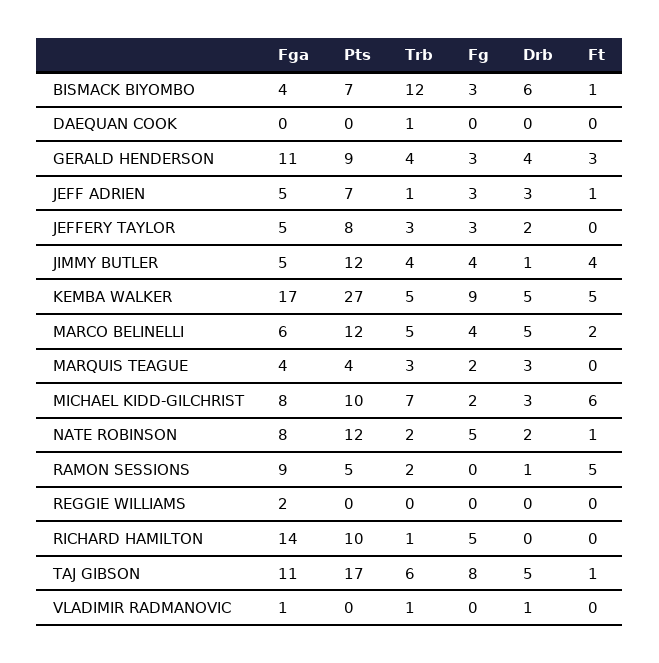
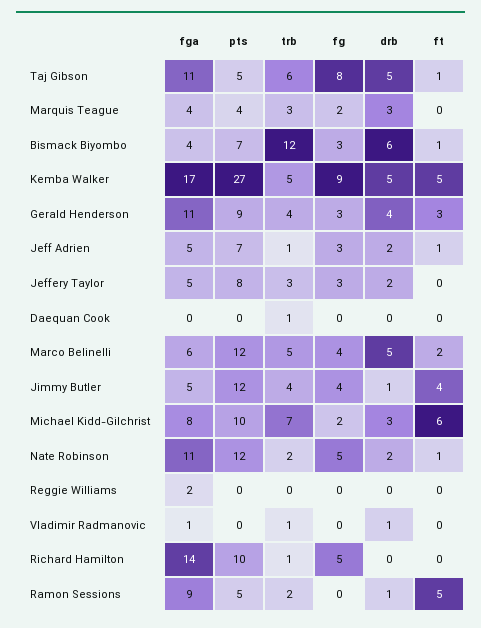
  {
    "Fga": {
      "BISMACK BIYOMBO": 4,
      "DAEQUAN COOK": 0,
      "GERALD HENDERSON": 11,
      "JEFF ADRIEN": 5,
      "JEFFERY TAYLOR": 5,
      "JIMMY BUTLER": 5,
      "KEMBA WALKER": 17,
      "MARCO BELINELLI": 6,
      "MARQUIS TEAGUE": 4,
      "MICHAEL KIDD-GILCHRIST": 8,
-     "NATE ROBINSON": 8,
+     "NATE ROBINSON": 11,
      "RAMON SESSIONS": 9,
      "REGGIE WILLIAMS": 2,
      "RICHARD HAMILTON": 14,
      "TAJ GIBSON": 11,
      "VLADIMIR RADMANOVIC": 1
    },
    "Pts": {
      "BISMACK BIYOMBO": 7,
      "DAEQUAN COOK": 0,
      "GERALD HENDERSON": 9,
      "JEFF ADRIEN": 7,
      "JEFFERY TAYLOR": 8,
      "JIMMY BUTLER": 12,
      "KEMBA WALKER": 27,
      "MARCO BELINELLI": 12,
      "MARQUIS TEAGUE": 4,
      "MICHAEL KIDD-GILCHRIST": 10,
      "NATE ROBINSON": 12,
      "RAMON SESSIONS": 5,
      "REGGIE WILLIAMS": 0,
      "RICHARD HAMILTON": 10,
-     "TAJ GIBSON": 17,
+     "TAJ GIBSON": 5,
      "VLADIMIR RADMANOVIC": 0
    },
    "Trb": {
      "BISMACK BIYOMBO": 12,
      "DAEQUAN COOK": 1,
      "GERALD HENDERSON": 4,
      "JEFF ADRIEN": 1,
      "JEFFERY TAYLOR": 3,
      "JIMMY BUTLER": 4,
      "KEMBA WALKER": 5,
      "MARCO BELINELLI": 5,
      "MARQUIS TEAGUE": 3,
      "MICHAEL KIDD-GILCHRIST": 7,
      "NATE ROBINSON": 2,
      "RAMON SESSIONS": 2,
      "REGGIE WILLIAMS": 0,
      "RICHARD HAMILTON": 1,
      "TAJ GIBSON": 6,
      "VLADIMIR RADMANOVIC": 1
    },
    "Fg": {
      "BISMACK BIYOMBO": 3,
      "DAEQUAN COOK": 0,
      "GERALD HENDERSON": 3,
      "JEFF ADRIEN": 3,
      "JEFFERY TAYLOR": 3,
      "JIMMY BUTLER": 4,
      "KEMBA WALKER": 9,
      "MARCO BELINELLI": 4,
      "MARQUIS TEAGUE": 2,
      "MICHAEL KIDD-GILCHRIST": 2,
      "NATE ROBINSON": 5,
      "RAMON SESSIONS": 0,
      "REGGIE WILLIAMS": 0,
      "RICHARD HAMILTON": 5,
      "TAJ GIBSON": 8,
      "VLADIMIR RADMANOVIC": 0
    },
    "Drb": {
      "BISMACK BIYOMBO": 6,
      "DAEQUAN COOK": 0,
      "GERALD HENDERSON": 4,
-     "JEFF ADRIEN": 3,
+     "JEFF ADRIEN": 2,
      "JEFFERY TAYLOR": 2,
      "JIMMY BUTLER": 1,
      "KEMBA WALKER": 5,
      "MARCO BELINELLI": 5,
      "MARQUIS TEAGUE": 3,
      "MICHAEL KIDD-GILCHRIST": 3,
      "NATE ROBINSON": 2,
      "RAMON SESSIONS": 1,
      "REGGIE WILLIAMS": 0,
      "RICHARD HAMILTON": 0,
      "TAJ GIBSON": 5,
      "VLADIMIR RADMANOVIC": 1
    },
    "Ft": {
      "BISMACK BIYOMBO": 1,
      "DAEQUAN COOK": 0,
      "GERALD HENDERSON": 3,
      "JEFF ADRIEN": 1,
      "JEFFERY TAYLOR": 0,
      "JIMMY BUTLER": 4,
      "KEMBA WALKER": 5,
      "MARCO BELINELLI": 2,
      "MARQUIS TEAGUE": 0,
      "MICHAEL KIDD-GILCHRIST": 6,
      "NATE ROBINSON": 1,
      "RAMON SESSIONS": 5,
      "REGGIE WILLIAMS": 0,
      "RICHARD HAMILTON": 0,
      "TAJ GIBSON": 1,
      "VLADIMIR RADMANOVIC": 0
    }
  }

